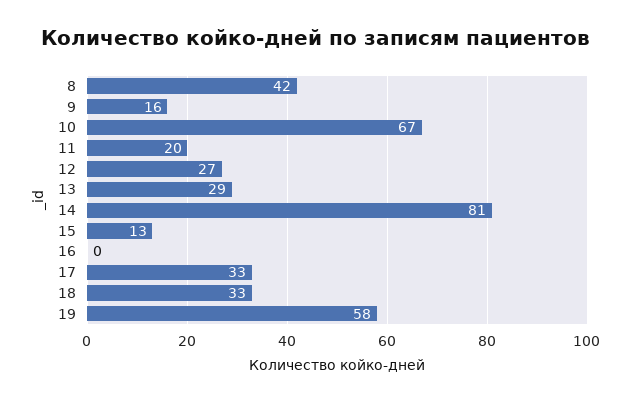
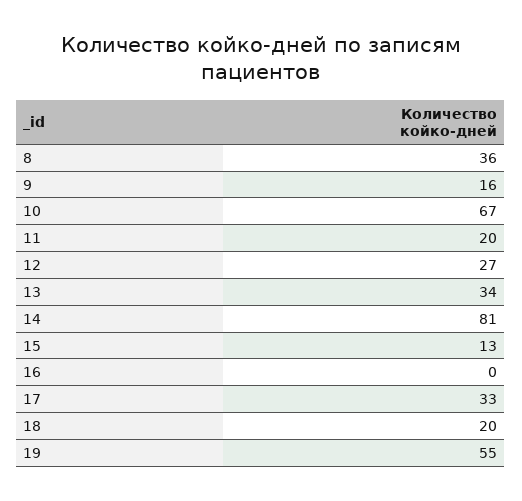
  {
-   "8": 42,
+   "8": 36,
    "9": 16,
    "10": 67,
    "11": 20,
    "12": 27,
-   "13": 29,
+   "13": 34,
    "14": 81,
    "15": 13,
    "16": 0,
    "17": 33,
-   "18": 33,
+   "18": 20,
-   "19": 58
+   "19": 55
  }

